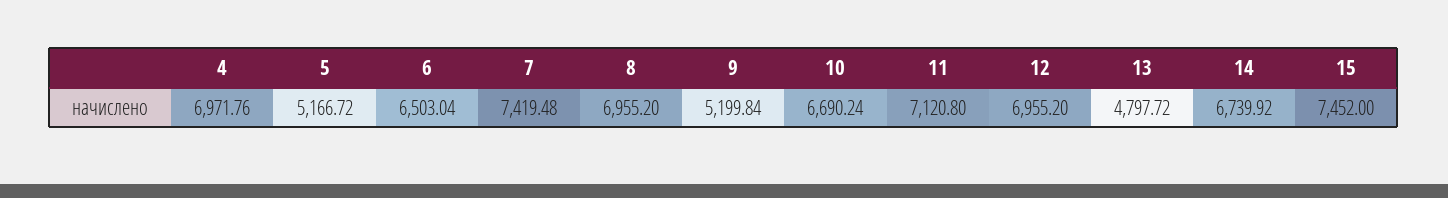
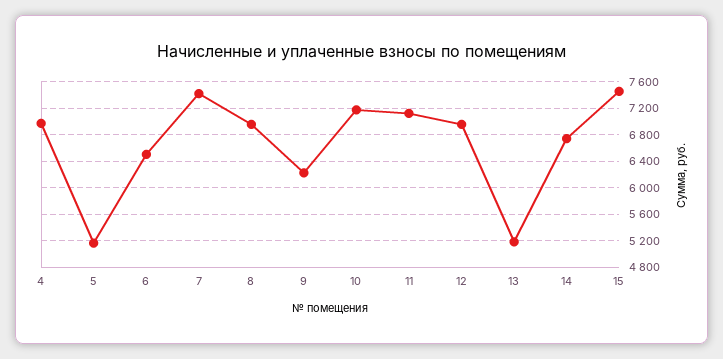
  {
    "4": 6971.76,
    "5": 5166.72,
    "6": 6503.04,
    "7": 7419.48,
    "8": 6955.2,
-   "9": 5199.84,
+   "9": 6200,
-   "10": 6690.24,
+   "10": 7200,
    "11": 7120.8,
    "12": 6955.2,
-   "13": 4797.72,
+   "13": 5200,
    "14": 6739.92,
    "15": 7452
  }

